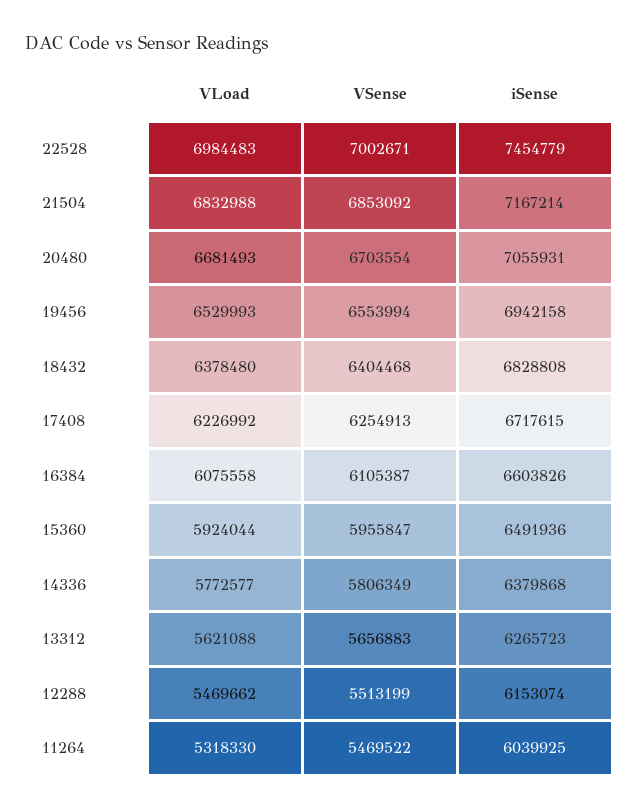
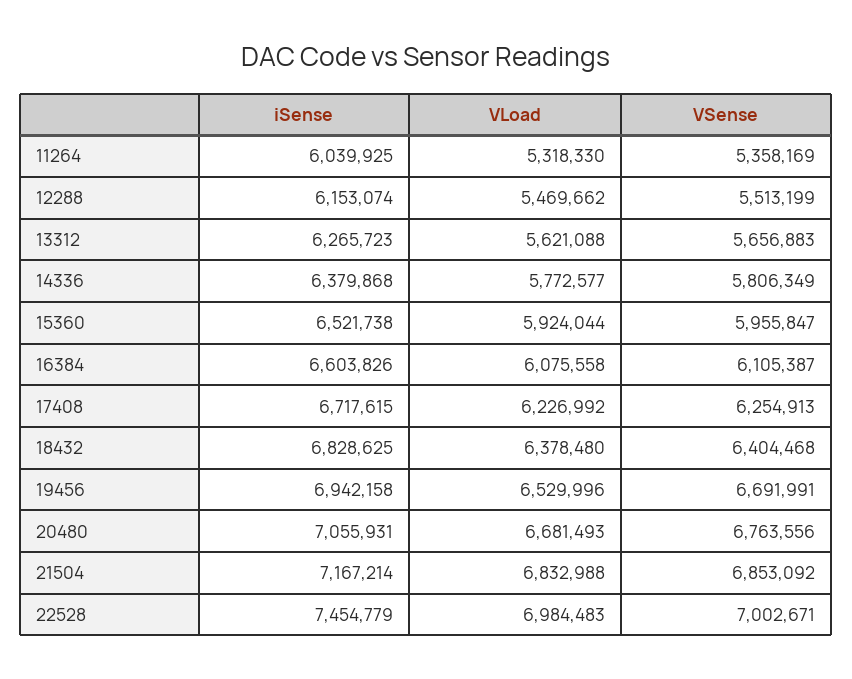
  {
    "VLoad": {
      "22528": 6984483,
      "21504": 6832988,
      "20480": 6681493,
-     "19456": 6529993,
+     "19456": 6529996,
      "18432": 6378480,
      "17408": 6226992,
      "16384": 6075558,
      "15360": 5924044,
      "14336": 5772577,
      "13312": 5621088,
      "12288": 5469662,
      "11264": 5318330
    },
    "VSense": {
      "22528": 7002671,
      "21504": 6853092,
-     "20480": 6703554,
+     "20480": 6763556,
-     "19456": 6553994,
+     "19456": 6691991,
      "18432": 6404468,
      "17408": 6254913,
      "16384": 6105387,
      "15360": 5955847,
      "14336": 5806349,
      "13312": 5656883,
      "12288": 5513199,
-     "11264": 5469522
+     "11264": 5358169
    },
    "iSense": {
      "22528": 7454779,
      "21504": 7167214,
      "20480": 7055931,
      "19456": 6942158,
-     "18432": 6828808,
+     "18432": 6828625,
      "17408": 6717615,
      "16384": 6603826,
-     "15360": 6491936,
+     "15360": 6521738,
      "14336": 6379868,
      "13312": 6265723,
      "12288": 6153074,
      "11264": 6039925
    }
  }

